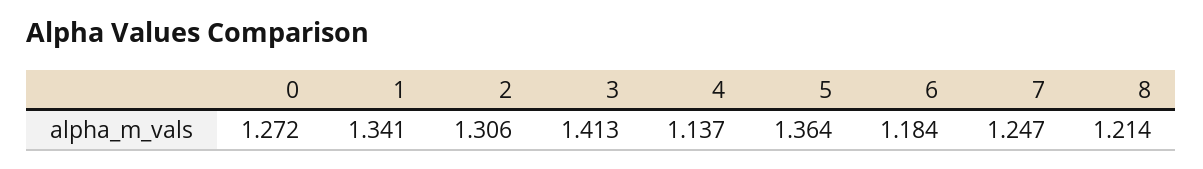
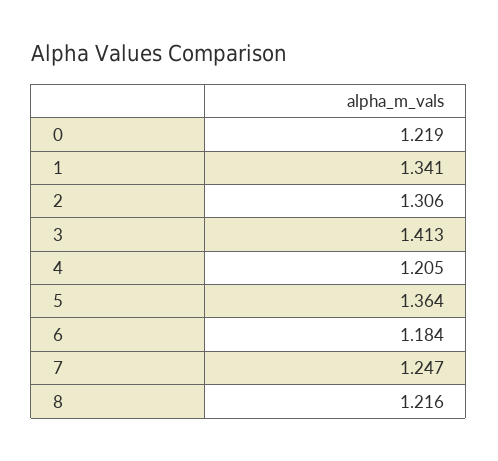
  {
-   "0": 1.272,
+   "0": 1.219,
    "1": 1.341,
    "2": 1.306,
    "3": 1.413,
-   "4": 1.137,
+   "4": 1.205,
    "5": 1.364,
    "6": 1.184,
    "7": 1.247,
-   "8": 1.214
+   "8": 1.216
  }

